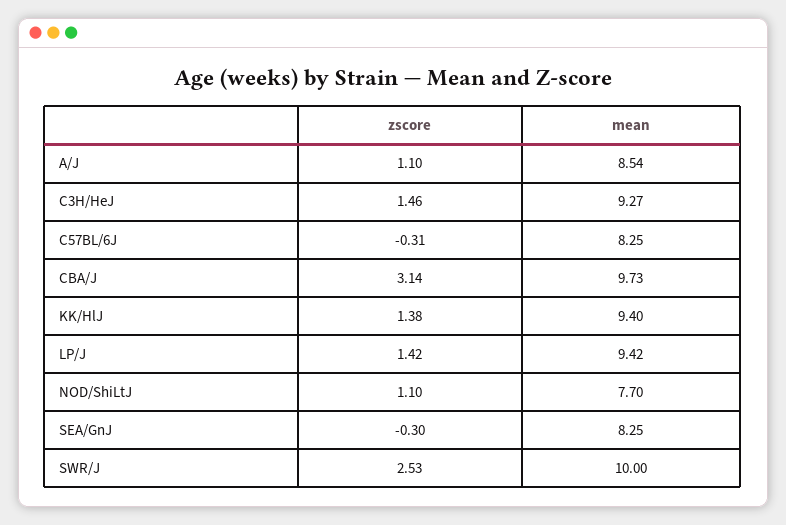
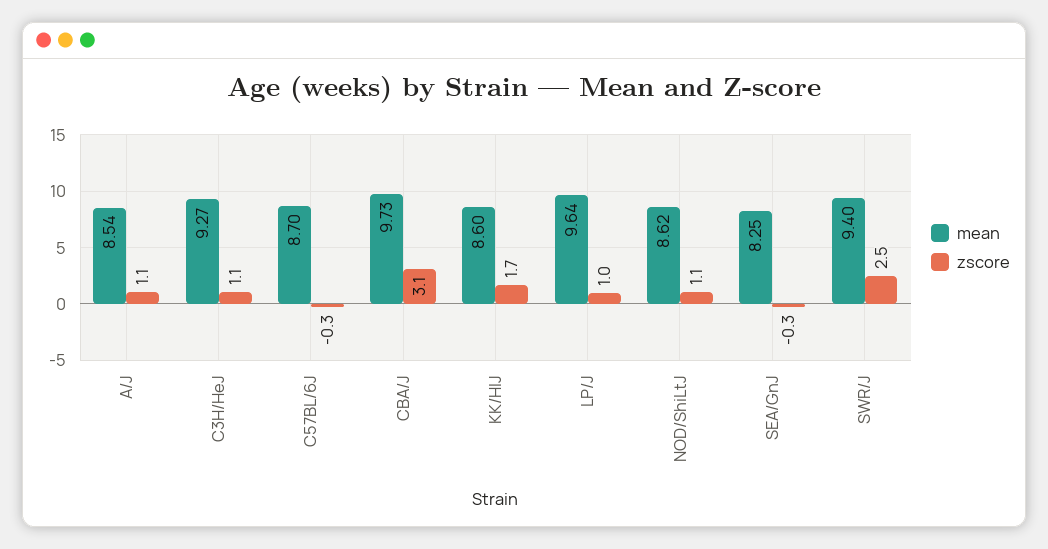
  {
    "zscore": {
      "A/J": 1.1,
-     "C3H/HeJ": 1.46,
+     "C3H/HeJ": 1.1,
      "C57BL/6J": -0.31,
      "CBA/J": 3.14,
-     "KK/HlJ": 1.38,
+     "KK/HlJ": 1.7,
-     "LP/J": 1.42,
+     "LP/J": 1,
      "NOD/ShiLtJ": 1.1,
      "SEA/GnJ": -0.3,
      "SWR/J": 2.53
    },
    "mean": {
      "A/J": 8.54,
      "C3H/HeJ": 9.27,
-     "C57BL/6J": 8.25,
+     "C57BL/6J": 8.7,
      "CBA/J": 9.73,
-     "KK/HlJ": 9.4,
+     "KK/HlJ": 8.6,
-     "LP/J": 9.42,
+     "LP/J": 9.64,
-     "NOD/ShiLtJ": 7.7,
+     "NOD/ShiLtJ": 8.62,
      "SEA/GnJ": 8.25,
-     "SWR/J": 10
+     "SWR/J": 9.4
    }
  }

